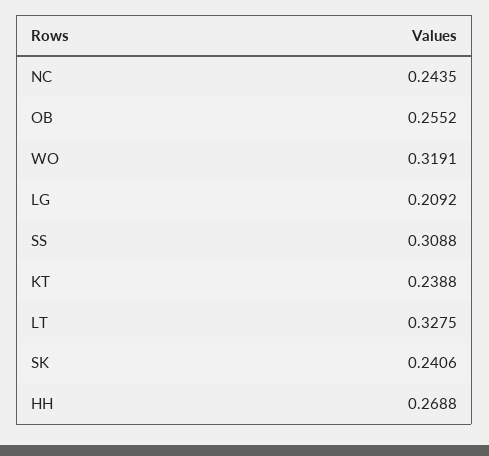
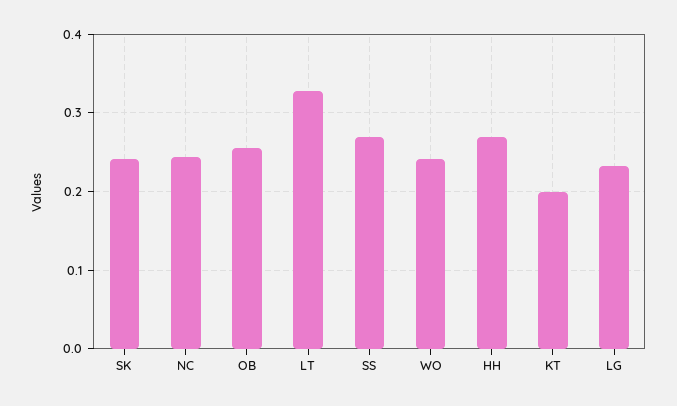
  {
    "NC": 0.2435,
    "OB": 0.2552,
-   "WO": 0.3191,
+   "WO": 0.24,
-   "LG": 0.2092,
+   "LG": 0.23,
-   "SS": 0.3088,
+   "SS": 0.27,
-   "KT": 0.2388,
+   "KT": 0.2,
    "LT": 0.3275,
    "SK": 0.2406,
    "HH": 0.2688
  }

